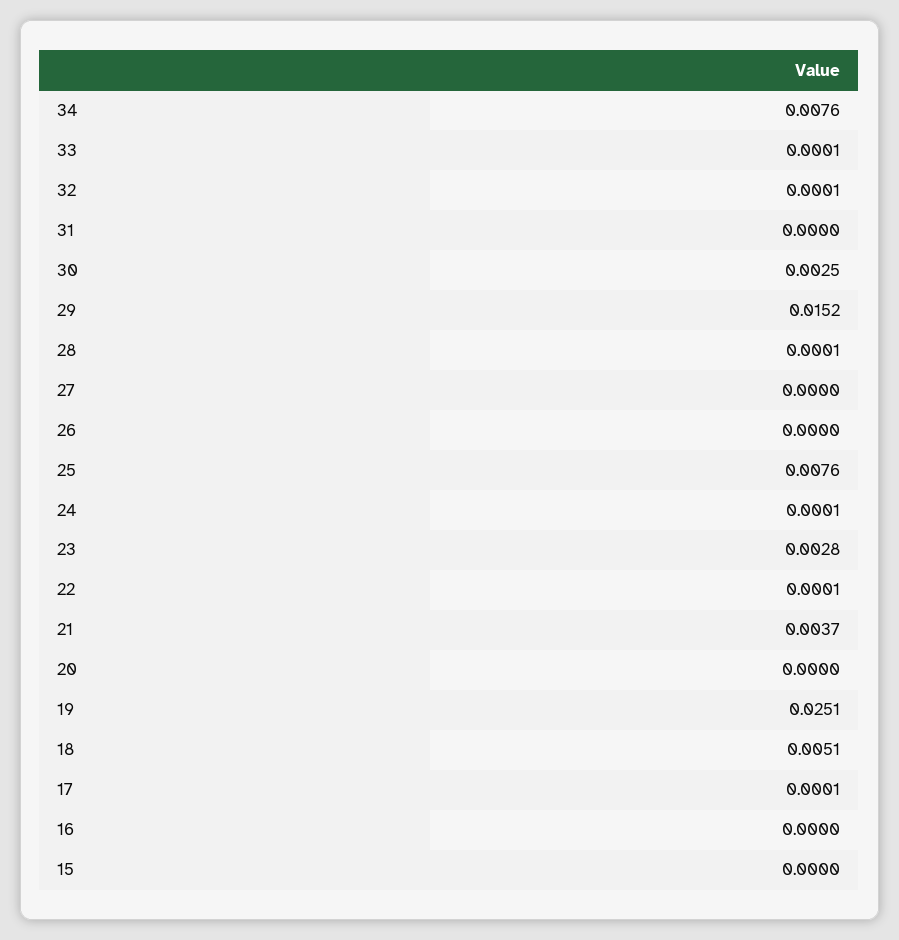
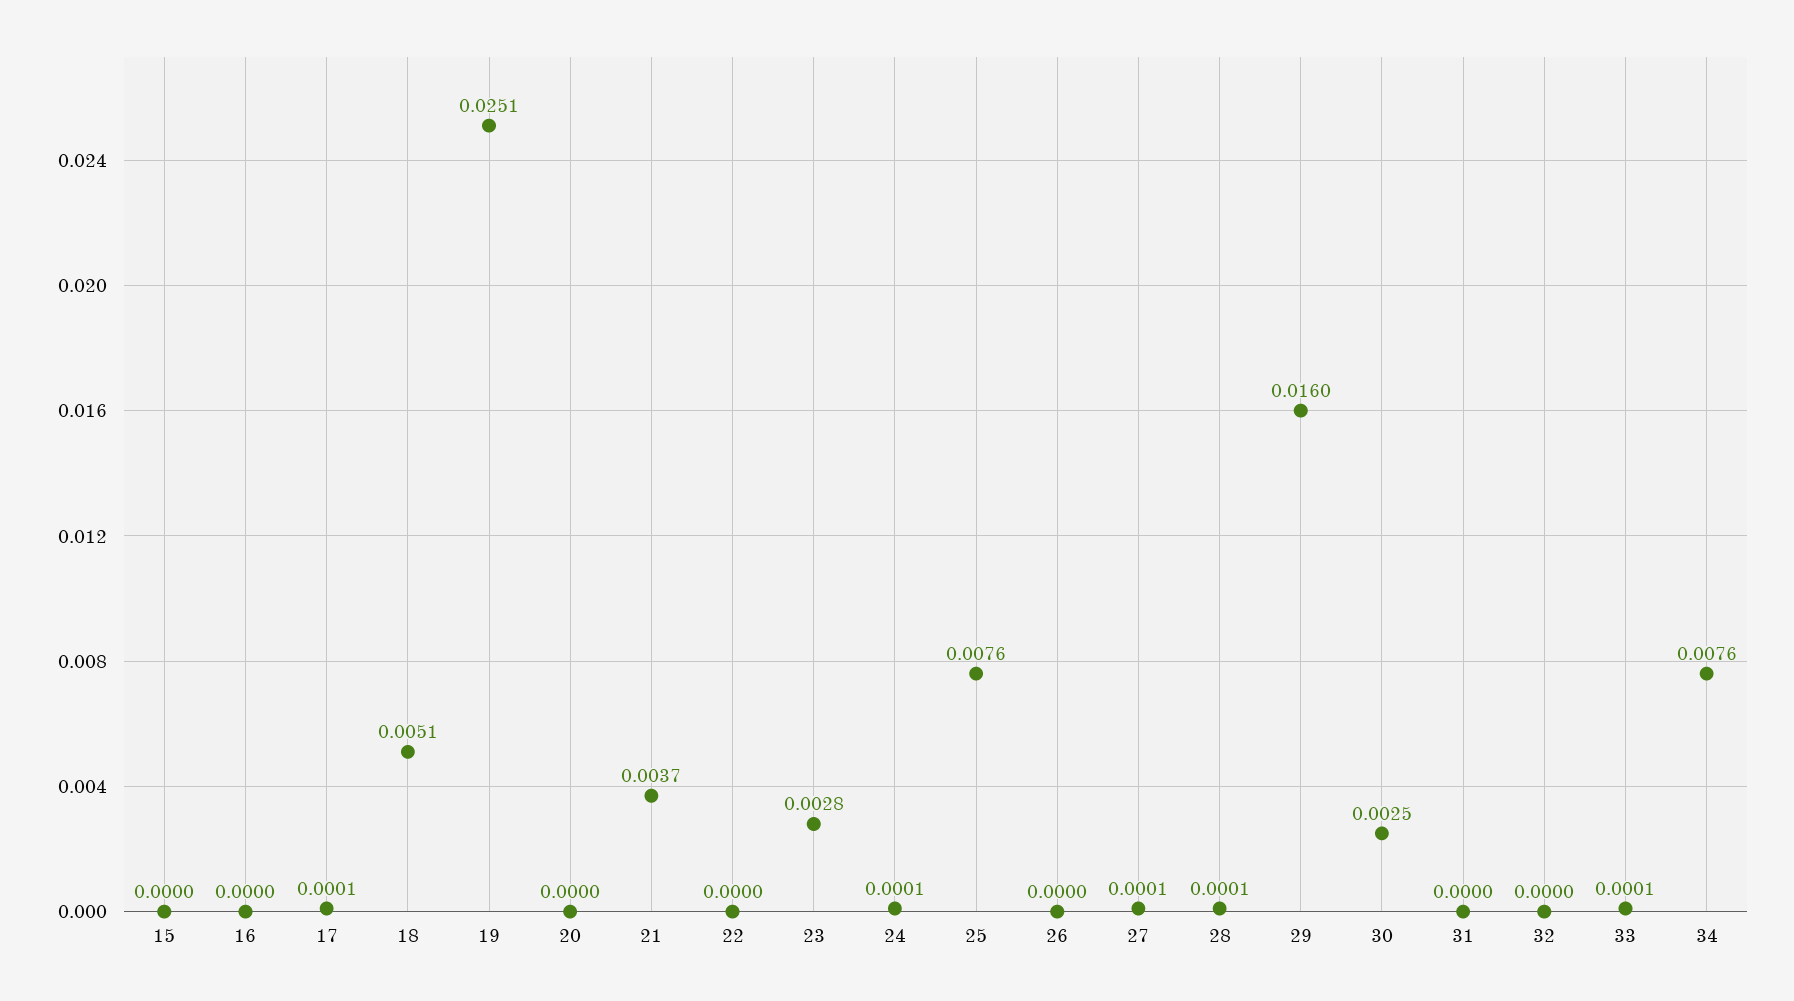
  {
    "34": 0.0076,
    "33": 0.0001,
-   "32": 0.0001,
+   "32": 0,
    "31": 0,
    "30": 0.0025,
-   "29": 0.0152,
+   "29": 0.016,
    "28": 0.0001,
-   "27": 0,
+   "27": 0.0001,
    "26": 0,
    "25": 0.0076,
    "24": 0.0001,
    "23": 0.0028,
-   "22": 0.0001,
+   "22": 0,
    "21": 0.0037,
    "20": 0,
    "19": 0.0251,
    "18": 0.0051,
    "17": 0.0001,
    "16": 0,
    "15": 0
  }

